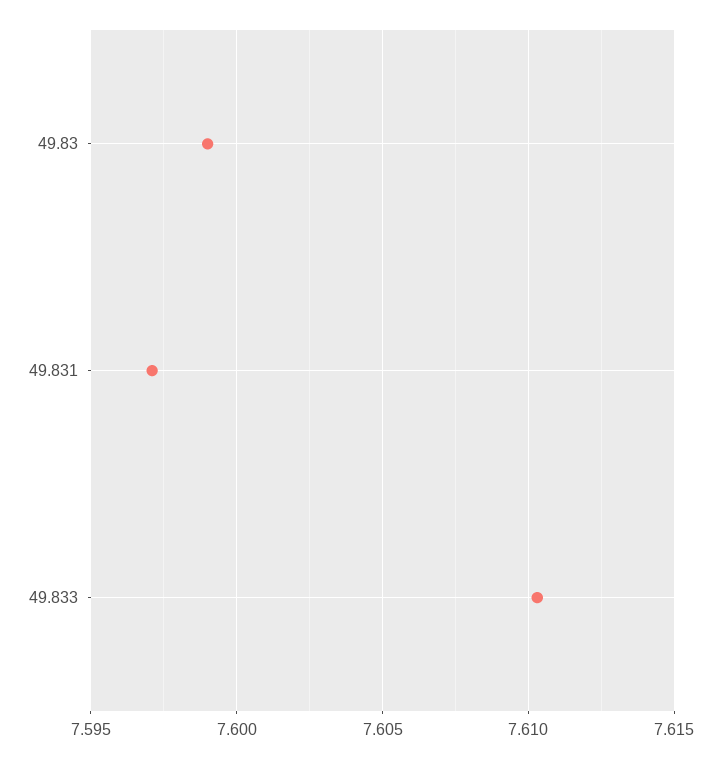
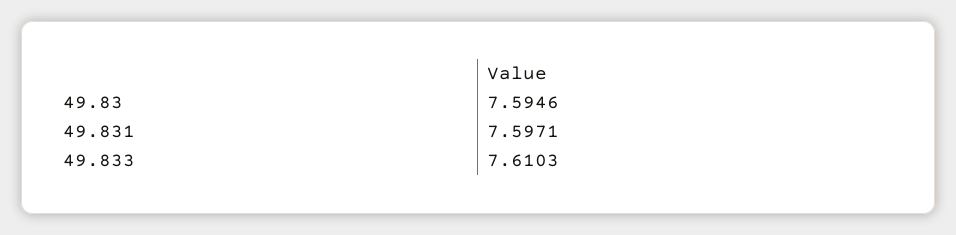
  {
-   "49.83": 7.599,
+   "49.83": 7.5946,
    "49.831": 7.5971,
    "49.833": 7.6103
  }

